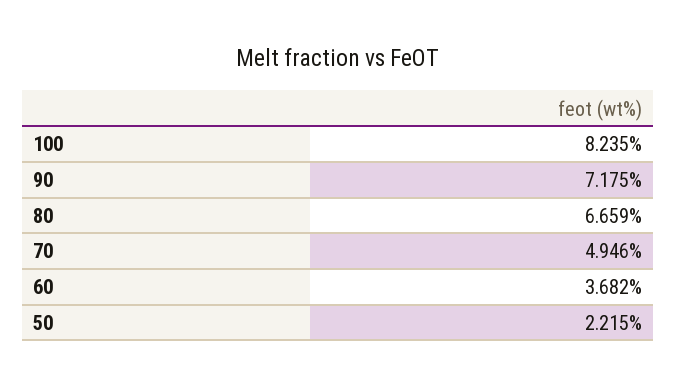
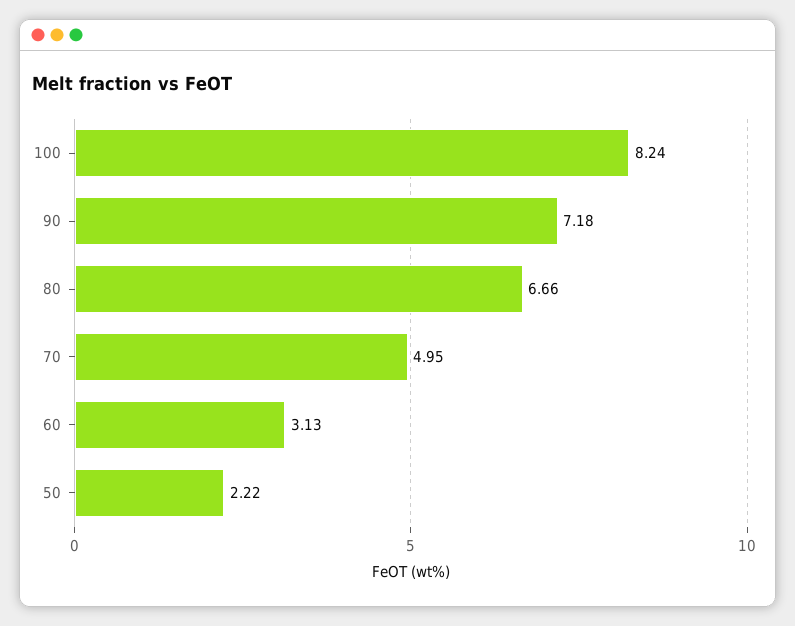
  {
    "100": 8.235,
    "90": 7.175,
    "80": 6.659,
    "70": 4.946,
-   "60": 3.682,
+   "60": 3.13,
    "50": 2.215
  }

